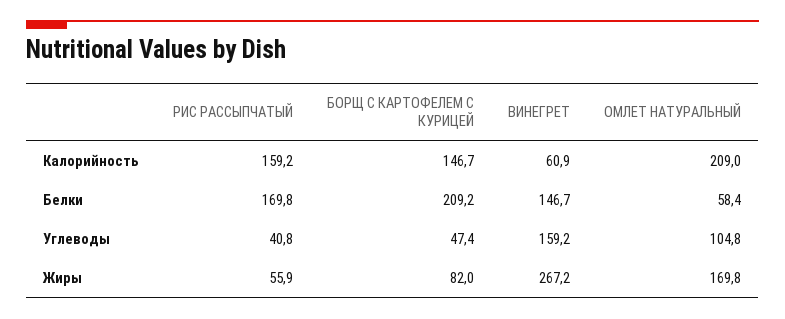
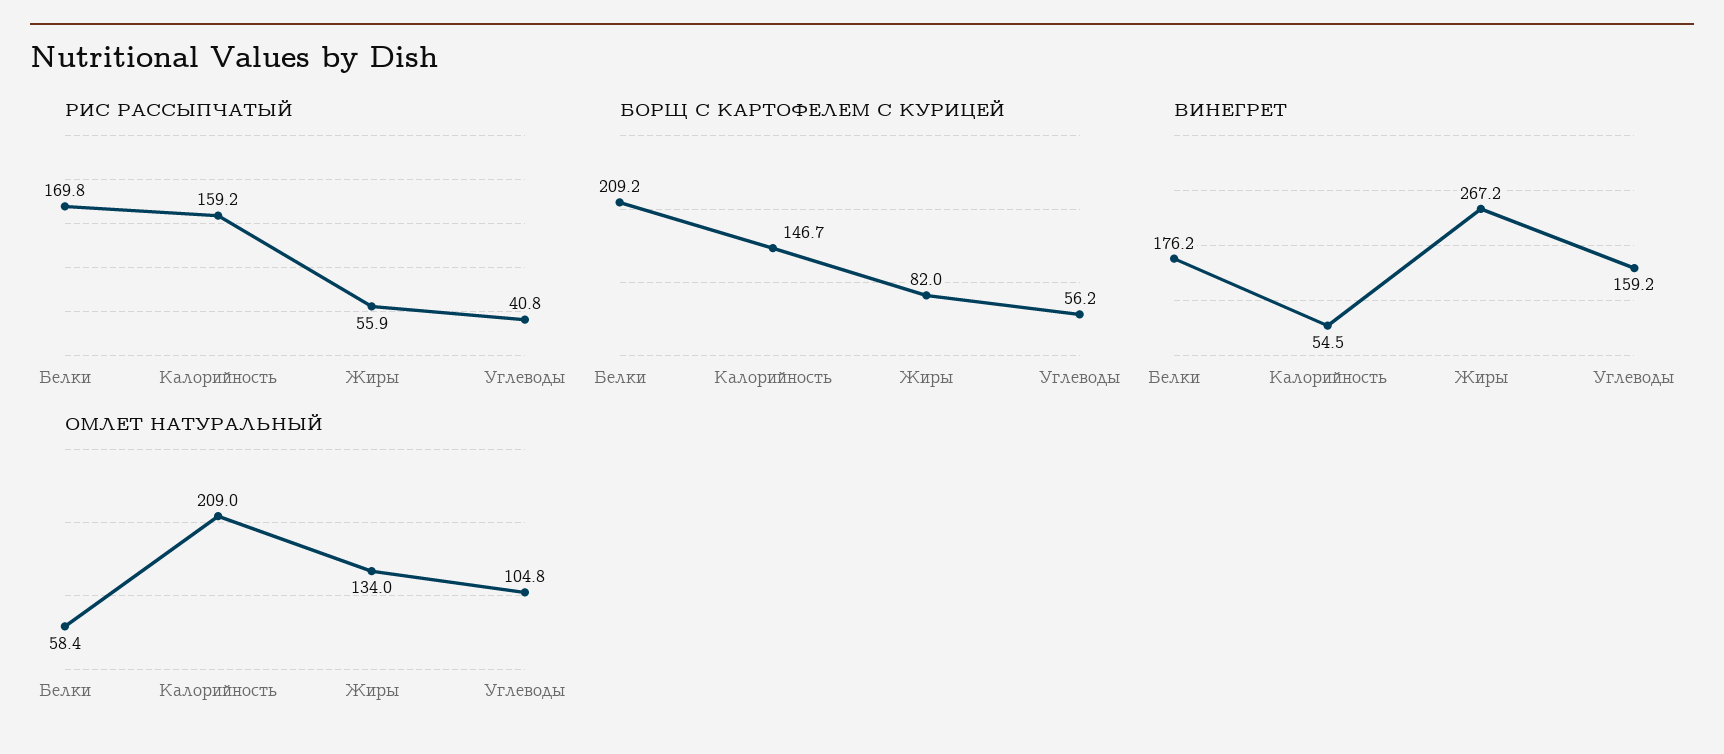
  {
    "РИС РАССЫПЧАТЫЙ": {
      "Калорийность": 159.2,
      "Белки": 169.8,
      "Углеводы": 40.8,
      "Жиры": 55.9
    },
    "БОРЩ С КАРТОФЕЛЕМ С КУРИЦЕЙ": {
      "Калорийность": 146.7,
      "Белки": 209.2,
-     "Углеводы": 47.4,
+     "Углеводы": 56.2,
      "Жиры": 82
    },
    "ВИНЕГРЕТ": {
-     "Калорийность": 60.9,
+     "Калорийность": 54.5,
-     "Белки": 146.7,
+     "Белки": 176.2,
      "Углеводы": 159.2,
      "Жиры": 267.2
    },
    "ОМЛЕТ НАТУРАЛЬНЫЙ": {
      "Калорийность": 209,
      "Белки": 58.4,
      "Углеводы": 104.8,
-     "Жиры": 169.8
+     "Жиры": 134
    }
  }

